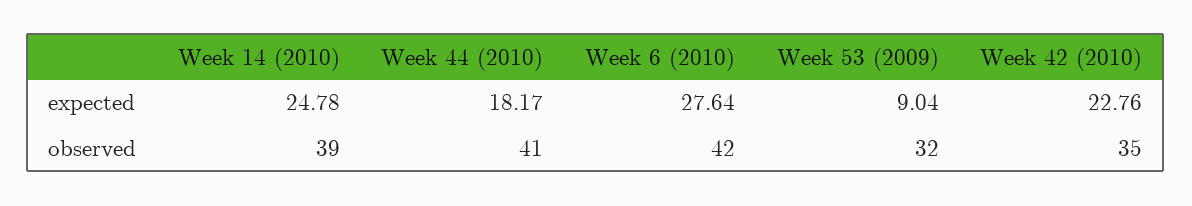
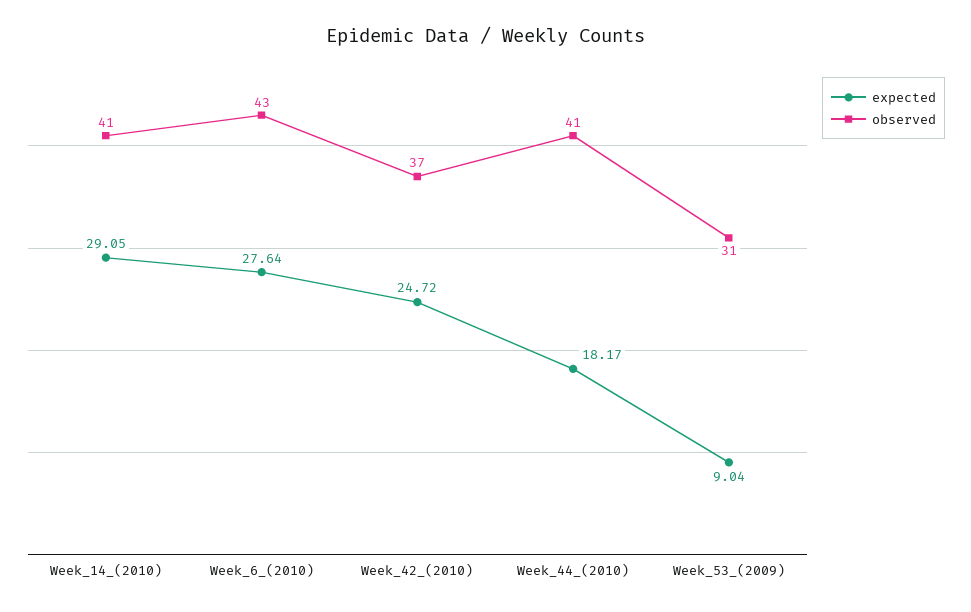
  {
    "expected": {
-     "Week 14 (2010)": 24.78,
+     "Week 14 (2010)": 29.05,
      "Week 44 (2010)": 18.17,
      "Week 6 (2010)": 27.64,
      "Week 53 (2009)": 9.04,
-     "Week 42 (2010)": 22.76
+     "Week 42 (2010)": 24.72
    },
    "observed": {
-     "Week 14 (2010)": 39,
+     "Week 14 (2010)": 41,
      "Week 44 (2010)": 41,
-     "Week 6 (2010)": 42,
+     "Week 6 (2010)": 43,
-     "Week 53 (2009)": 32,
+     "Week 53 (2009)": 31,
-     "Week 42 (2010)": 35
+     "Week 42 (2010)": 37
    }
  }

